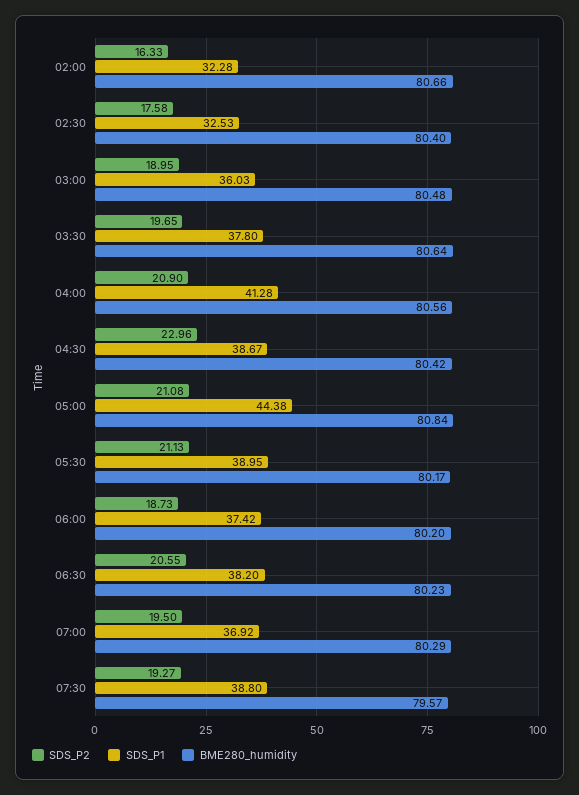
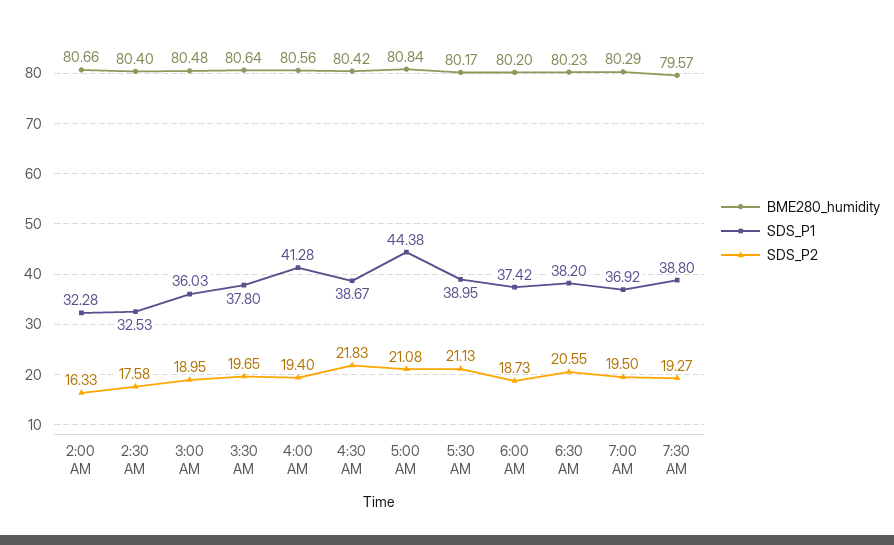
  {
    "SDS_P2": {
      "02:00": 16.33,
      "02:30": 17.58,
      "03:00": 18.95,
      "03:30": 19.65,
-     "04:00": 20.9,
+     "04:00": 19.4,
-     "04:30": 22.96,
+     "04:30": 21.83,
      "05:00": 21.08,
      "05:30": 21.13,
      "06:00": 18.73,
      "06:30": 20.55,
      "07:00": 19.5,
      "07:30": 19.27
    },
    "SDS_P1": {
      "02:00": 32.28,
      "02:30": 32.53,
      "03:00": 36.03,
      "03:30": 37.8,
      "04:00": 41.28,
      "04:30": 38.67,
      "05:00": 44.38,
      "05:30": 38.95,
      "06:00": 37.42,
      "06:30": 38.2,
      "07:00": 36.92,
      "07:30": 38.8
    },
    "BME280_humidity": {
      "02:00": 80.66,
      "02:30": 80.4,
      "03:00": 80.48,
      "03:30": 80.64,
      "04:00": 80.56,
      "04:30": 80.42,
      "05:00": 80.84,
      "05:30": 80.17,
      "06:00": 80.2,
      "06:30": 80.23,
      "07:00": 80.29,
      "07:30": 79.57
    }
  }

